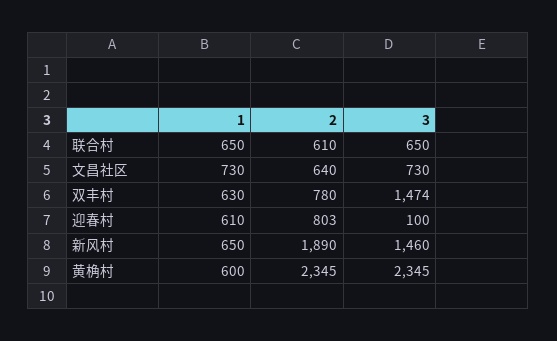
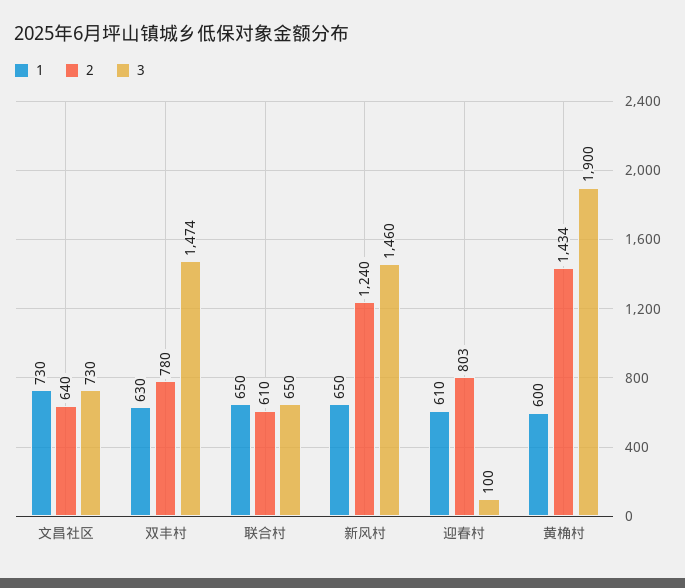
  {
    "1": {
      "联合村": 650,
      "文昌社区": 730,
      "双丰村": 630,
      "迎春村": 610,
      "新风村": 650,
      "黄桷村": 600
    },
    "2": {
      "联合村": 610,
      "文昌社区": 640,
      "双丰村": 780,
      "迎春村": 803,
-     "新风村": 1890,
+     "新风村": 1240,
-     "黄桷村": 2345
+     "黄桷村": 1434
    },
    "3": {
      "联合村": 650,
      "文昌社区": 730,
      "双丰村": 1474,
      "迎春村": 100,
      "新风村": 1460,
-     "黄桷村": 2345
+     "黄桷村": 1900
    }
  }

